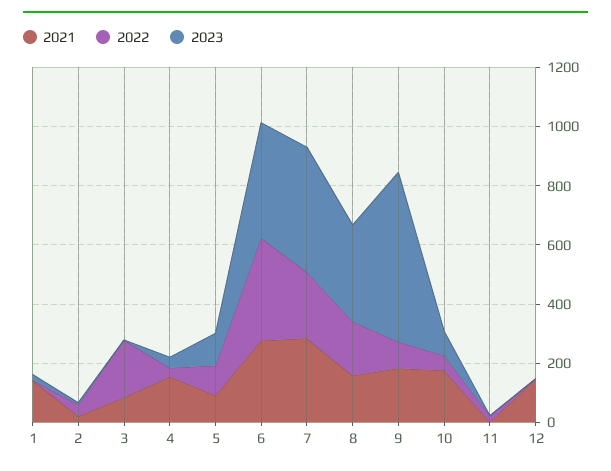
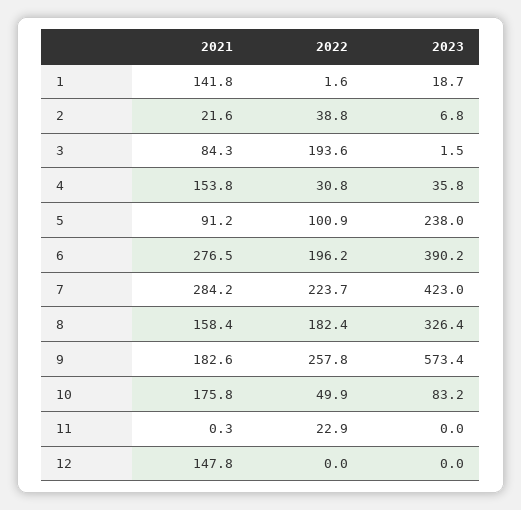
  {
    "2021": {
      "1": 141.8,
      "2": 21.6,
      "3": 84.3,
      "4": 153.8,
      "5": 91.2,
      "6": 276.5,
      "7": 284.2,
      "8": 158.4,
      "9": 182.6,
      "10": 175.8,
      "11": 0.3,
      "12": 147.8
    },
    "2022": {
      "1": 1.6,
      "2": 38.8,
      "3": 193.6,
      "4": 30.8,
      "5": 100.9,
-     "6": 350,
+     "6": 196.2,
      "7": 223.7,
      "8": 182.4,
-     "9": 100,
+     "9": 257.8,
      "10": 49.9,
      "11": 22.9,
      "12": 0
    },
    "2023": {
      "1": 18.7,
      "2": 6.8,
      "3": 1.5,
      "4": 35.8,
-     "5": 100,
+     "5": 238,
      "6": 390.2,
      "7": 423,
      "8": 326.4,
      "9": 573.4,
      "10": 83.2,
      "11": 0,
      "12": 0
    }
  }

